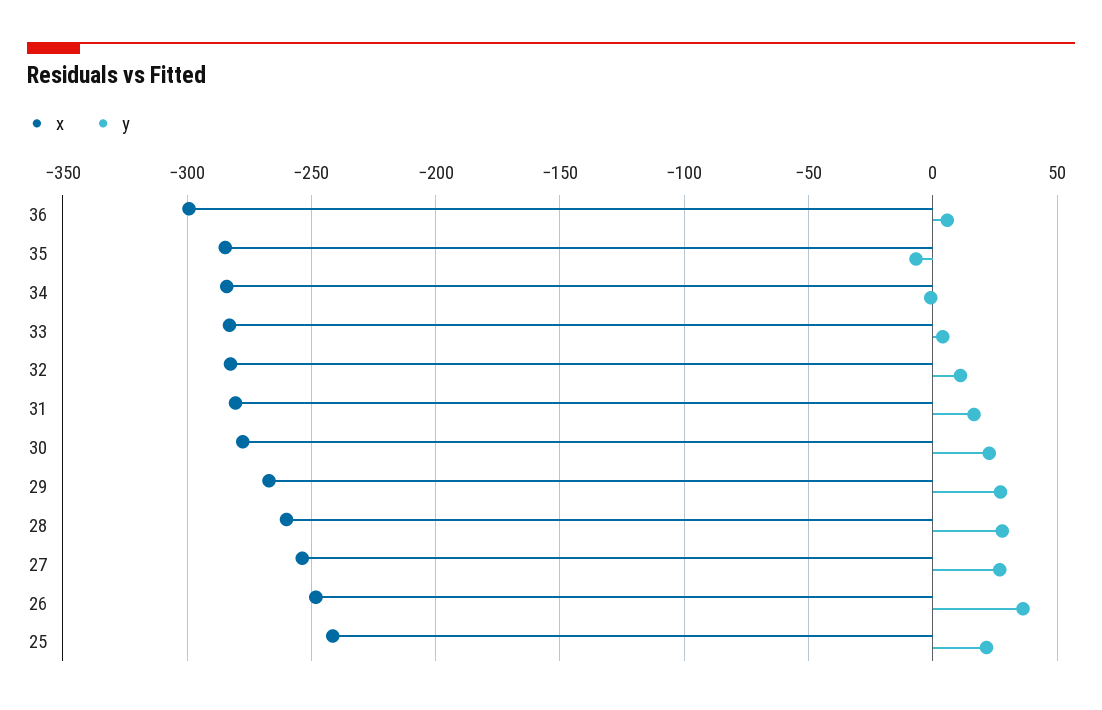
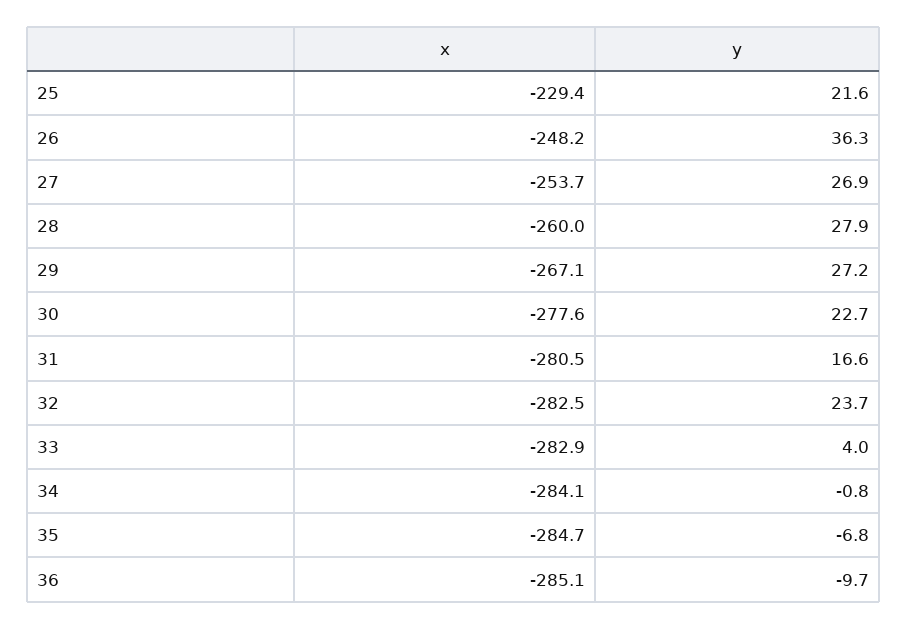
  {
    "x": {
-     "36": -300,
+     "36": -285.1,
      "35": -284.7,
      "34": -284.1,
      "33": -282.9,
      "32": -282.5,
      "31": -280.5,
      "30": -277.6,
      "29": -267.1,
      "28": -260,
      "27": -253.7,
      "26": -248.2,
-     "25": -240
+     "25": -229.4
    },
    "y": {
-     "36": 5,
+     "36": -9.7,
      "35": -6.8,
      "34": -0.8,
      "33": 4,
-     "32": 10,
+     "32": 23.7,
      "31": 16.6,
      "30": 22.7,
      "29": 27.2,
      "28": 27.9,
      "27": 26.9,
      "26": 36.3,
      "25": 21.6
    }
  }

